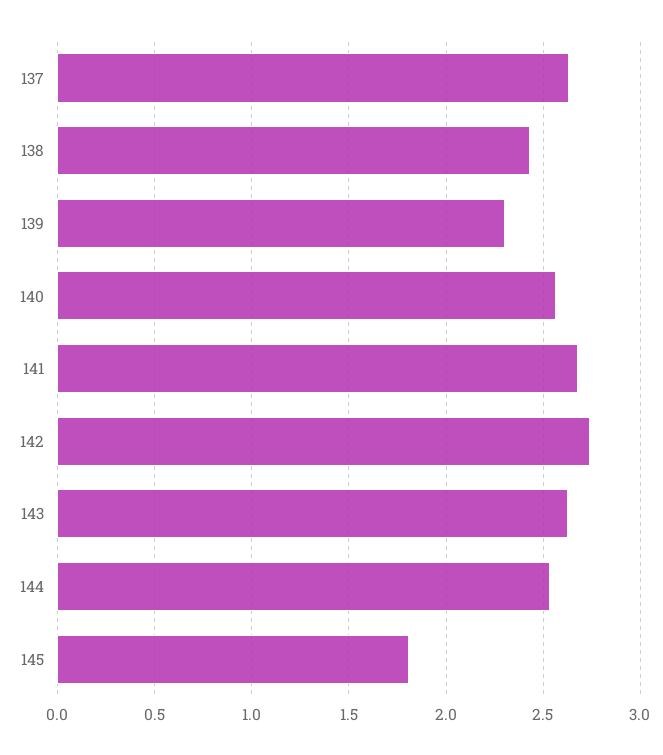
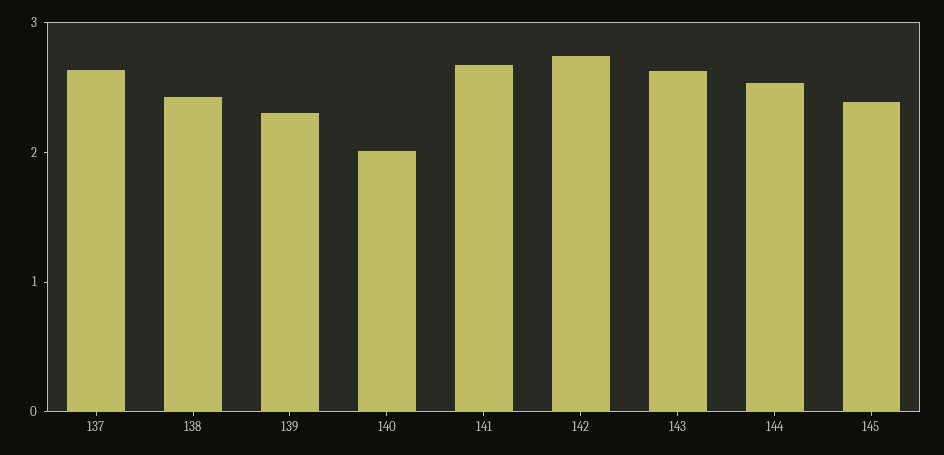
  {
    "137": 2.65,
    "138": 2.45,
    "139": 2.3,
-   "140": 2.55,
+   "140": 2,
    "141": 2.7,
    "142": 2.75,
    "143": 2.65,
    "144": 2.55,
-   "145": 1.8
+   "145": 2.4
  }

